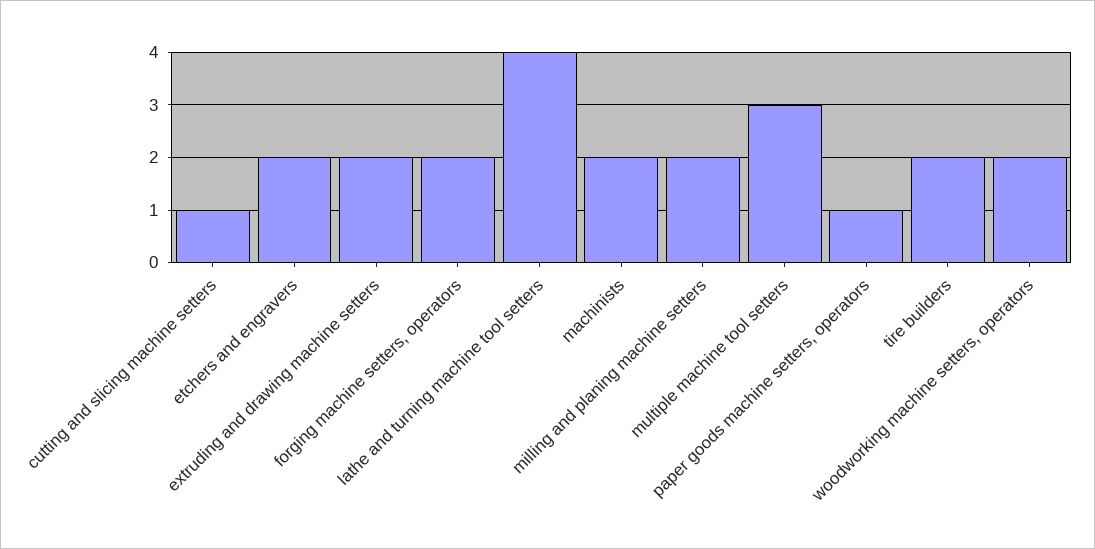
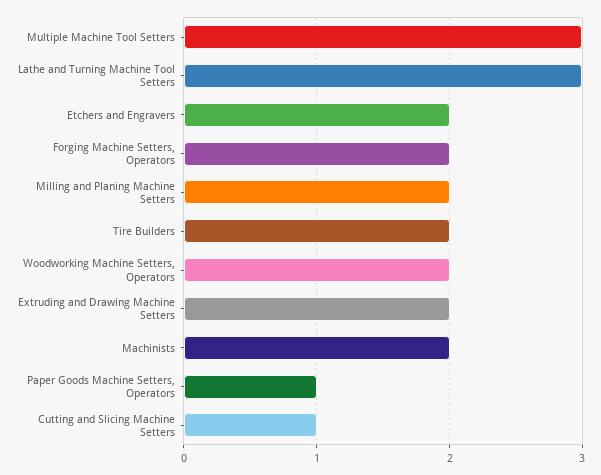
  {
    "cutting and slicing machine setters": 1,
    "etchers and engravers": 2,
    "extruding and drawing machine setters": 2,
    "forging machine setters, operators": 2,
-   "lathe and turning machine tool setters": 4,
+   "lathe and turning machine tool setters": 3,
    "machinists": 2,
    "milling and planing machine setters": 2,
    "multiple machine tool setters": 3,
    "paper goods machine setters, operators": 1,
    "tire builders": 2,
    "woodworking machine setters, operators": 2
  }

